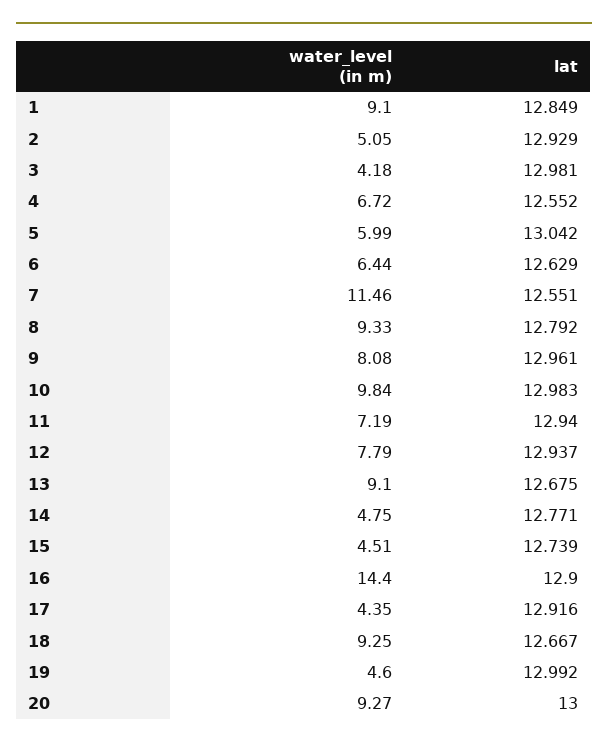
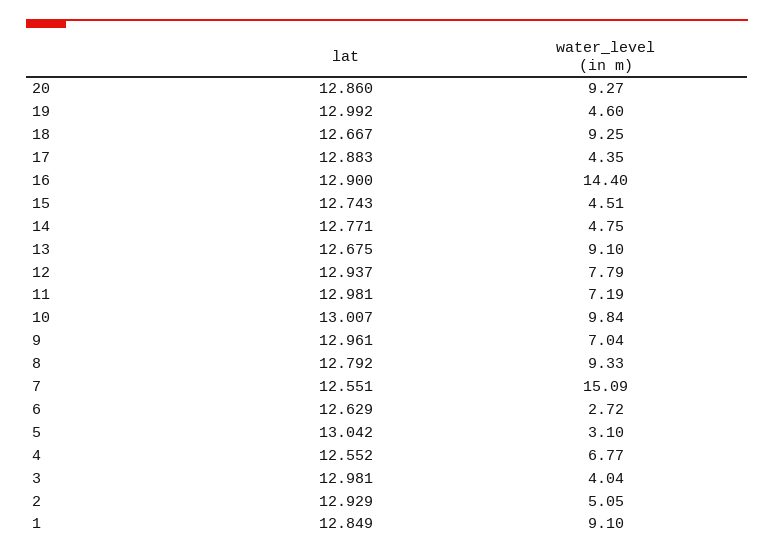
  {
    "water_level (in m)": {
      "1": 9.1,
      "2": 5.05,
-     "3": 4.18,
+     "3": 4.04,
-     "4": 6.72,
+     "4": 6.77,
-     "5": 5.99,
+     "5": 3.1,
-     "6": 6.44,
+     "6": 2.72,
-     "7": 11.46,
+     "7": 15.09,
      "8": 9.33,
-     "9": 8.08,
+     "9": 7.04,
      "10": 9.84,
      "11": 7.19,
      "12": 7.79,
      "13": 9.1,
      "14": 4.75,
      "15": 4.51,
      "16": 14.4,
      "17": 4.35,
      "18": 9.25,
      "19": 4.6,
      "20": 9.27
    },
    "lat": {
      "1": 12.849,
      "2": 12.929,
      "3": 12.981,
      "4": 12.552,
      "5": 13.042,
      "6": 12.629,
      "7": 12.551,
      "8": 12.792,
      "9": 12.961,
-     "10": 12.983,
+     "10": 13.007,
-     "11": 12.94,
+     "11": 12.981,
      "12": 12.937,
      "13": 12.675,
      "14": 12.771,
-     "15": 12.739,
+     "15": 12.743,
      "16": 12.9,
-     "17": 12.916,
+     "17": 12.883,
      "18": 12.667,
      "19": 12.992,
-     "20": 13
+     "20": 12.86
    }
  }

